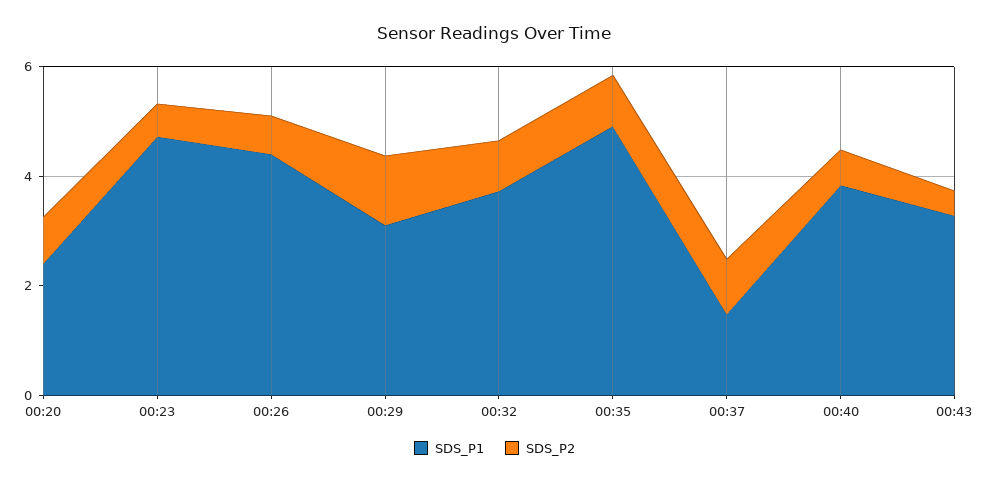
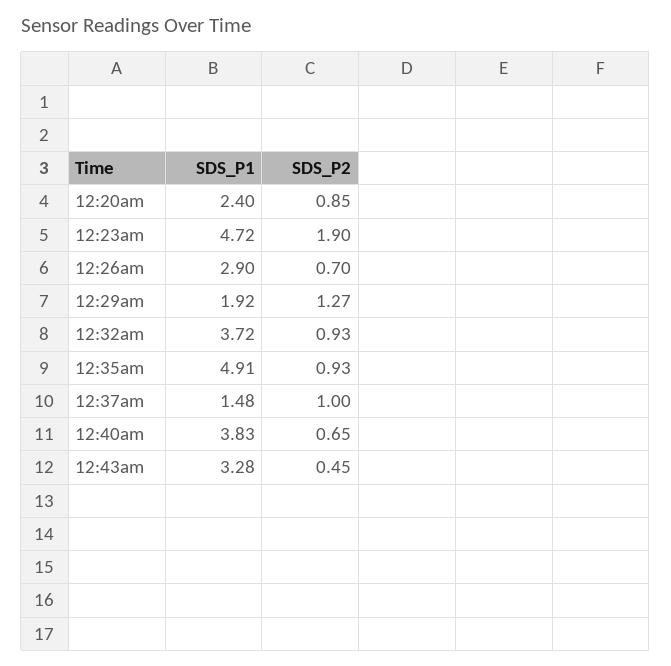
  {
    "SDS_P1": {
      "00:20": 2.4,
      "00:23": 4.72,
-     "00:26": 4.5,
+     "00:26": 2.9,
-     "00:29": 3,
+     "00:29": 1.92,
      "00:32": 3.72,
      "00:35": 4.91,
      "00:37": 1.48,
      "00:40": 3.83,
      "00:43": 3.28
    },
    "SDS_P2": {
      "00:20": 0.85,
-     "00:23": 0.5,
+     "00:23": 1.9,
      "00:26": 0.7,
      "00:29": 1.27,
      "00:32": 0.93,
      "00:35": 0.93,
      "00:37": 1,
      "00:40": 0.65,
      "00:43": 0.45
    }
  }

